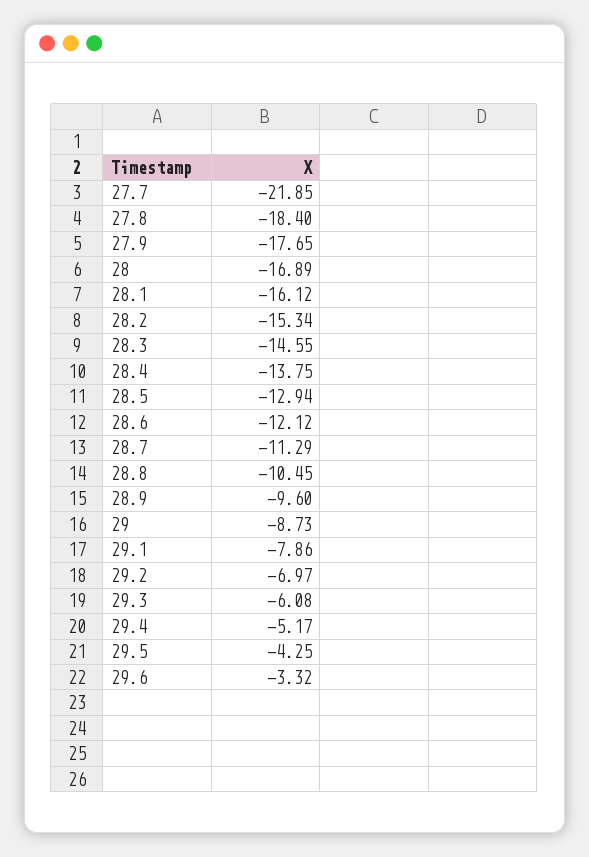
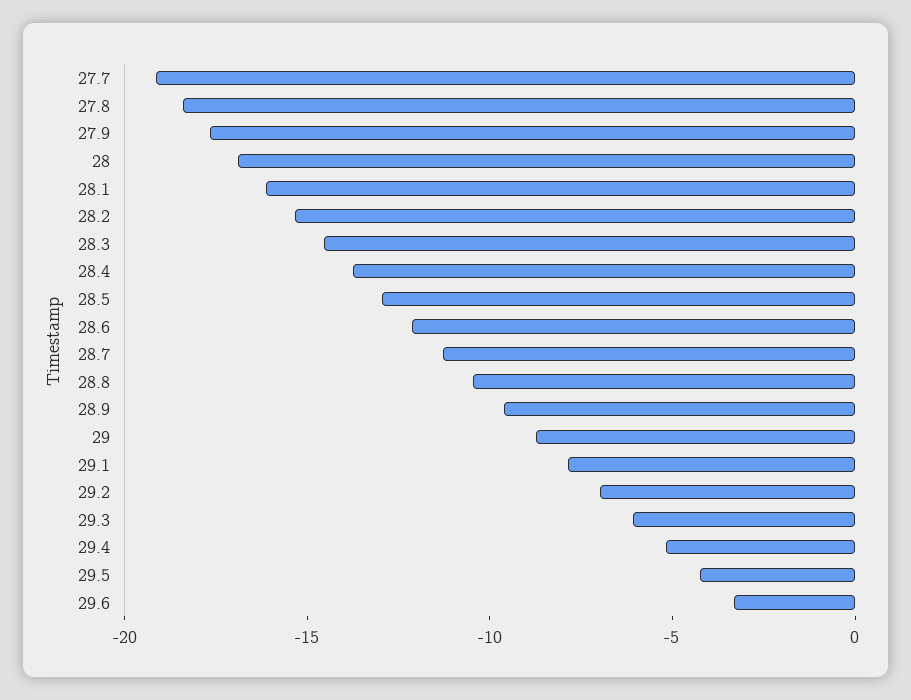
  {
-   "27.7": -21.85,
+   "27.7": -19,
    "27.8": -18.4,
    "27.9": -17.65,
    "28": -16.89,
    "28.1": -16.12,
    "28.2": -15.34,
    "28.3": -14.55,
    "28.4": -13.75,
    "28.5": -12.94,
    "28.6": -12.12,
    "28.7": -11.29,
    "28.8": -10.45,
    "28.9": -9.6,
    "29": -8.73,
    "29.1": -7.86,
    "29.2": -6.97,
    "29.3": -6.08,
    "29.4": -5.17,
    "29.5": -4.25,
    "29.6": -3.32
  }

